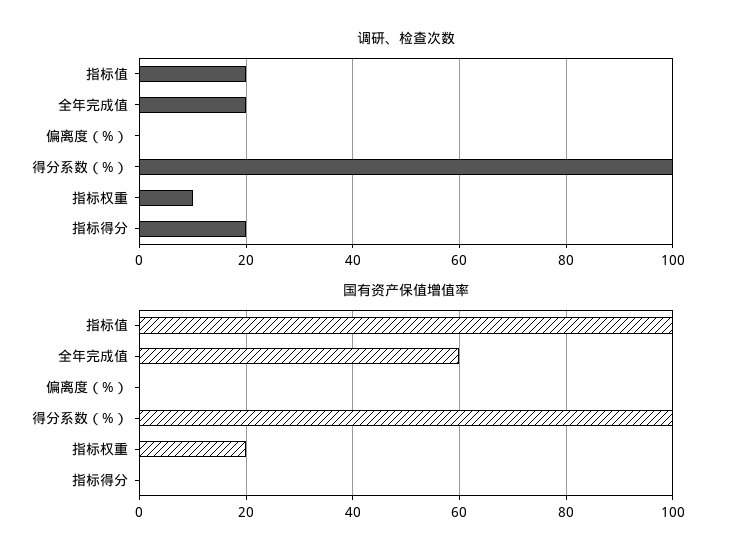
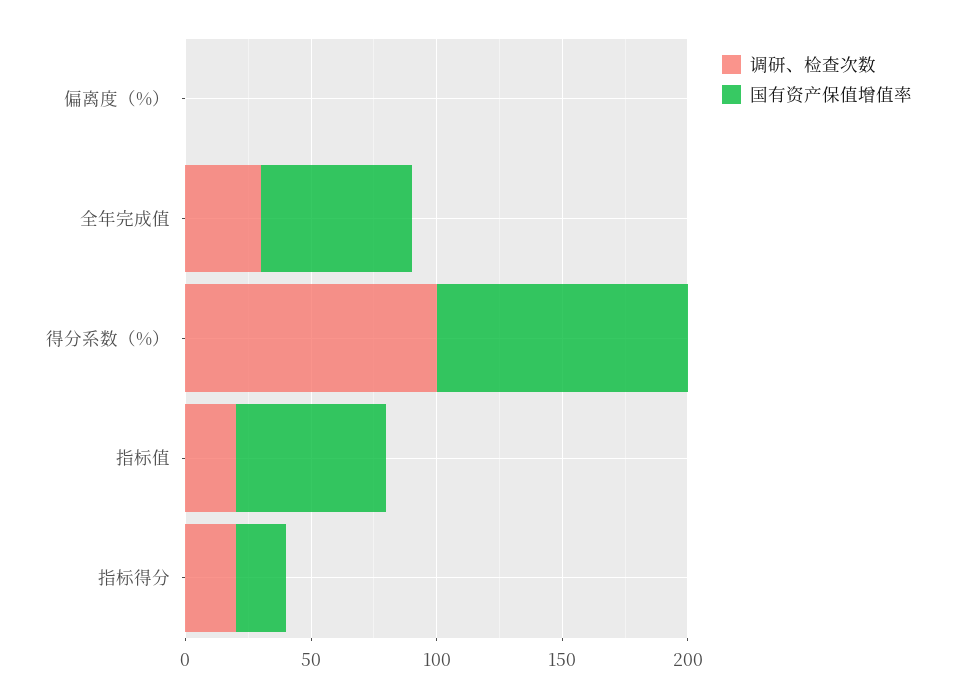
  {
    "调研、检查次数": {
      "指标值": 20,
-     "全年完成值": 20,
+     "全年完成值": 30,
      "偏离度（%）": 0,
      "得分系数（%）": 100,
-     "指标权重": 10,
      "指标得分": 20
    },
    "国有资产保值增值率": {
-     "指标值": 100,
+     "指标值": 60,
      "全年完成值": 60,
      "偏离度（%）": 0,
      "得分系数（%）": 100,
-     "指标权重": 20,
-     "指标得分": 0
+     "指标得分": 20
    }
  }

